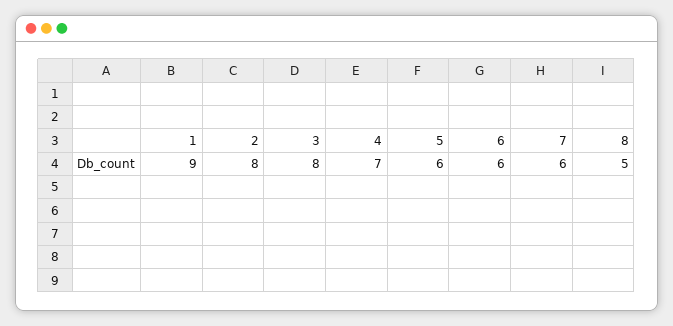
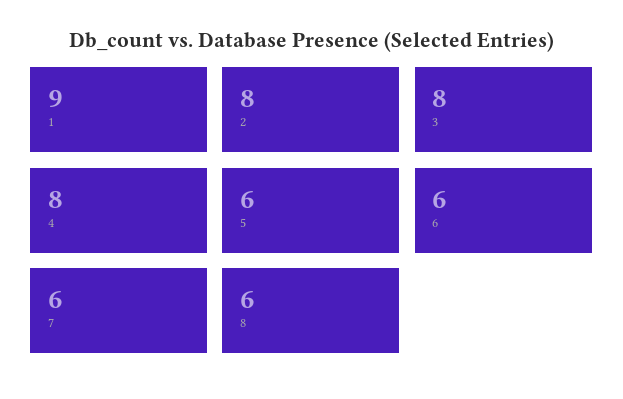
  {
    "1": 9,
    "2": 8,
    "3": 8,
-   "4": 7,
+   "4": 8,
    "5": 6,
    "6": 6,
    "7": 6,
-   "8": 5
+   "8": 6
  }

